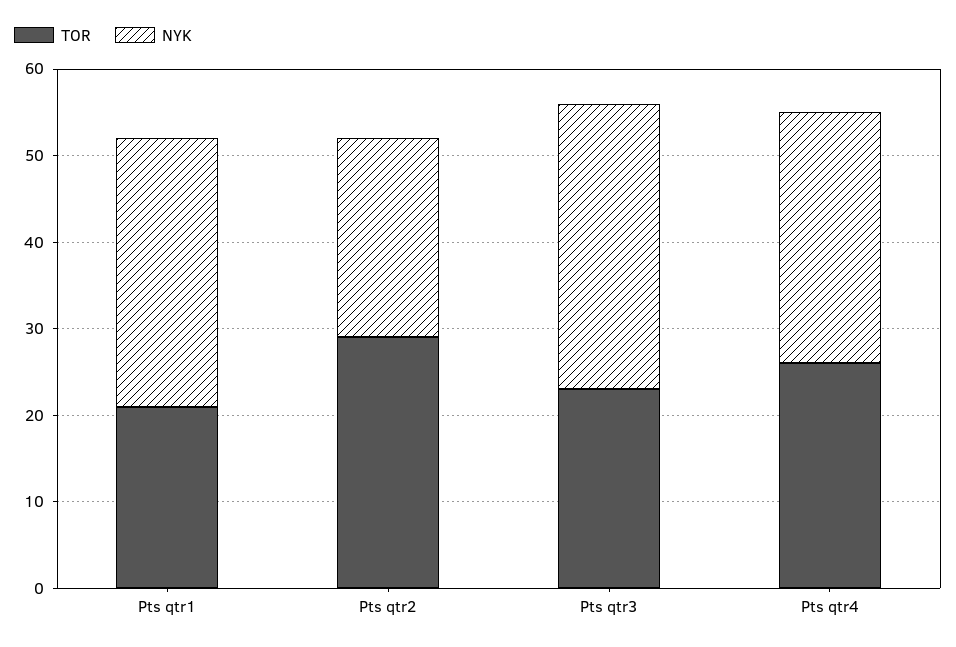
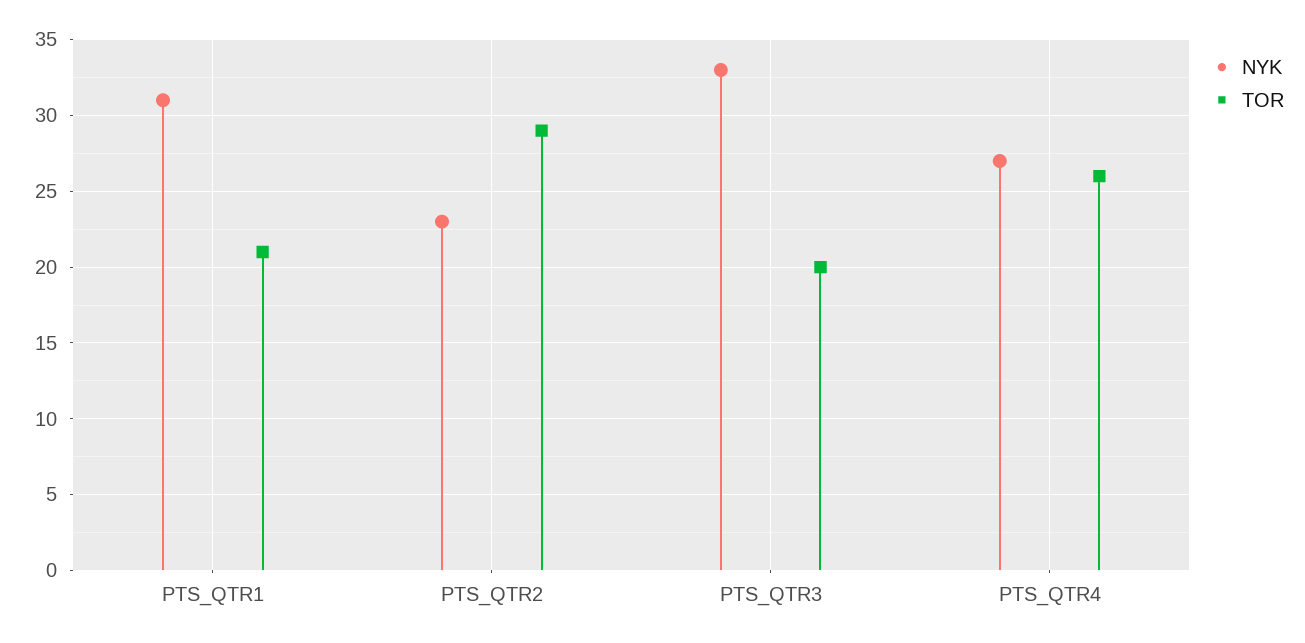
  {
    "TOR": {
      "Pts qtr1": 21,
      "Pts qtr2": 29,
-     "Pts qtr3": 23,
+     "Pts qtr3": 20,
      "Pts qtr4": 26
    },
    "NYK": {
      "Pts qtr1": 31,
      "Pts qtr2": 23,
      "Pts qtr3": 33,
-     "Pts qtr4": 29
+     "Pts qtr4": 27
    }
  }

